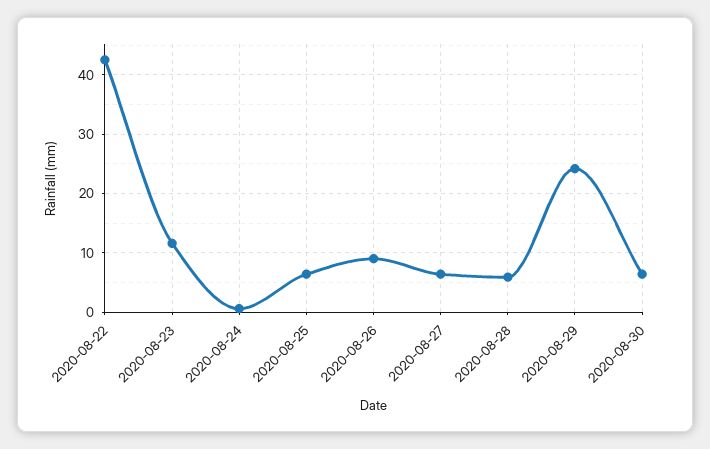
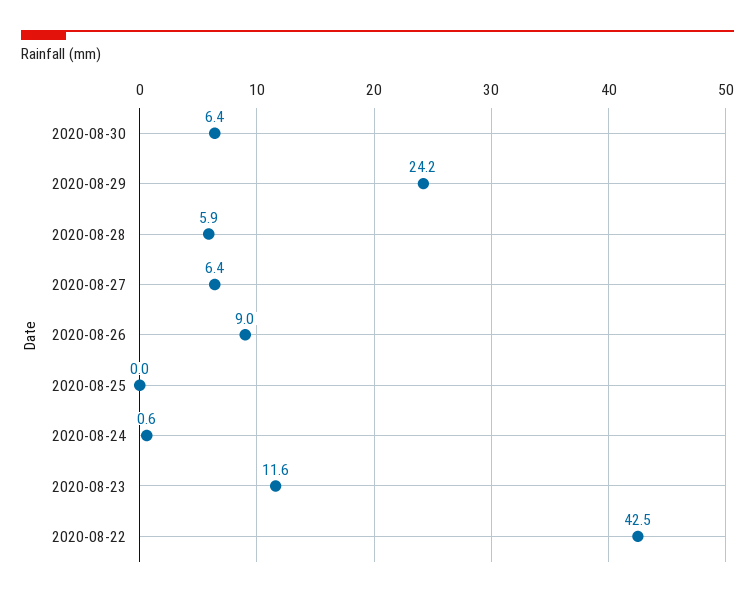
  {
    "2020-08-22": 42.5,
    "2020-08-23": 11.6,
    "2020-08-24": 0.6,
-   "2020-08-25": 6,
+   "2020-08-25": 0,
    "2020-08-26": 9,
    "2020-08-27": 6.4,
    "2020-08-28": 5.9,
    "2020-08-29": 24.2,
    "2020-08-30": 6.4
  }

